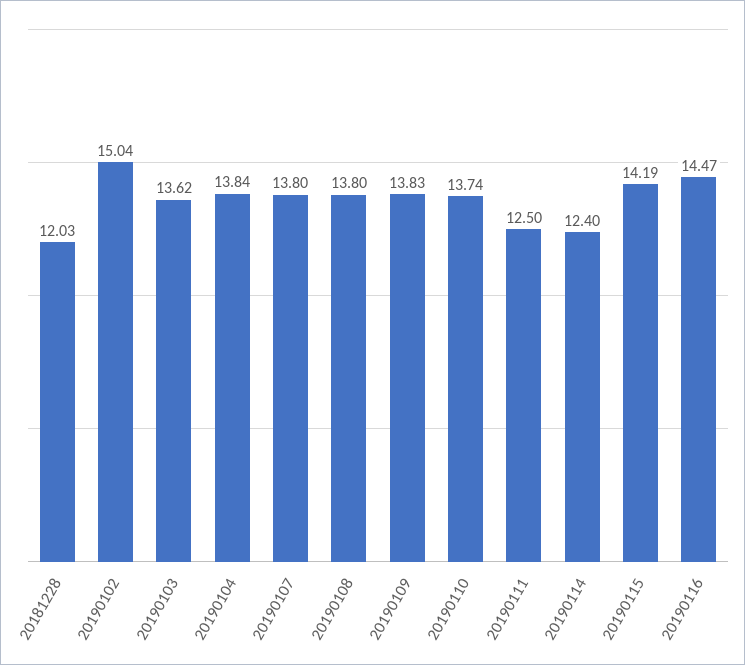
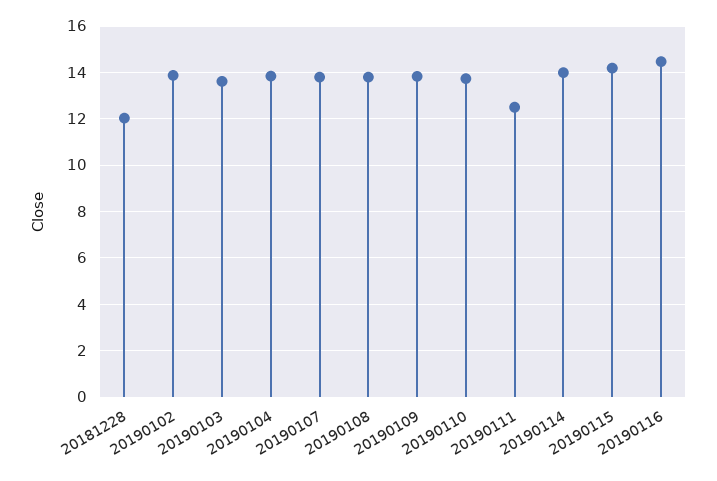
  {
    "20181228": 12.03,
-   "20190102": 15.04,
+   "20190102": 14,
    "20190103": 13.62,
    "20190104": 13.84,
    "20190107": 13.8,
    "20190108": 13.8,
    "20190109": 13.83,
    "20190110": 13.74,
    "20190111": 12.5,
-   "20190114": 12.4,
+   "20190114": 14,
    "20190115": 14.19,
    "20190116": 14.47
  }

